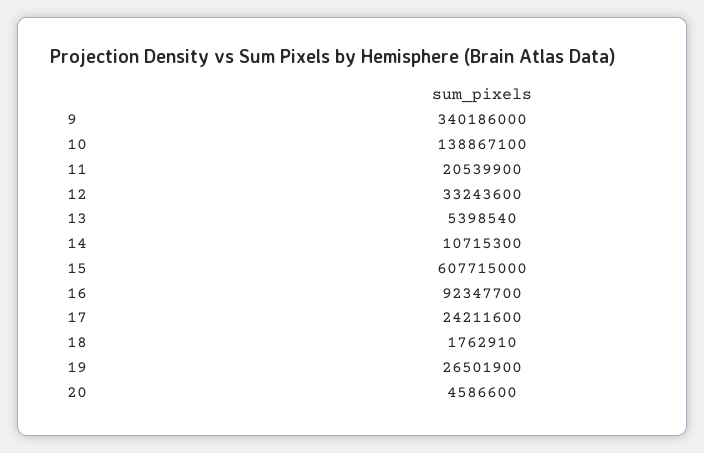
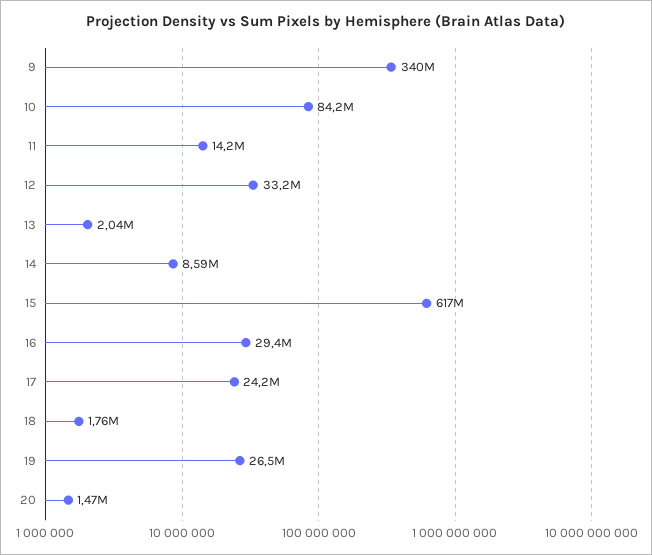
  {
    "9": 340186000,
-   "10": 138867100,
+   "10": 84200000,
-   "11": 20539900,
+   "11": 14200000,
    "12": 33243600,
-   "13": 5398540,
+   "13": 2040000,
-   "14": 10715300,
+   "14": 8590000,
-   "15": 607715000,
+   "15": 617000000,
-   "16": 92347700,
+   "16": 29400000,
    "17": 24211600,
    "18": 1762910,
    "19": 26501900,
-   "20": 4586600
+   "20": 1470000
  }

